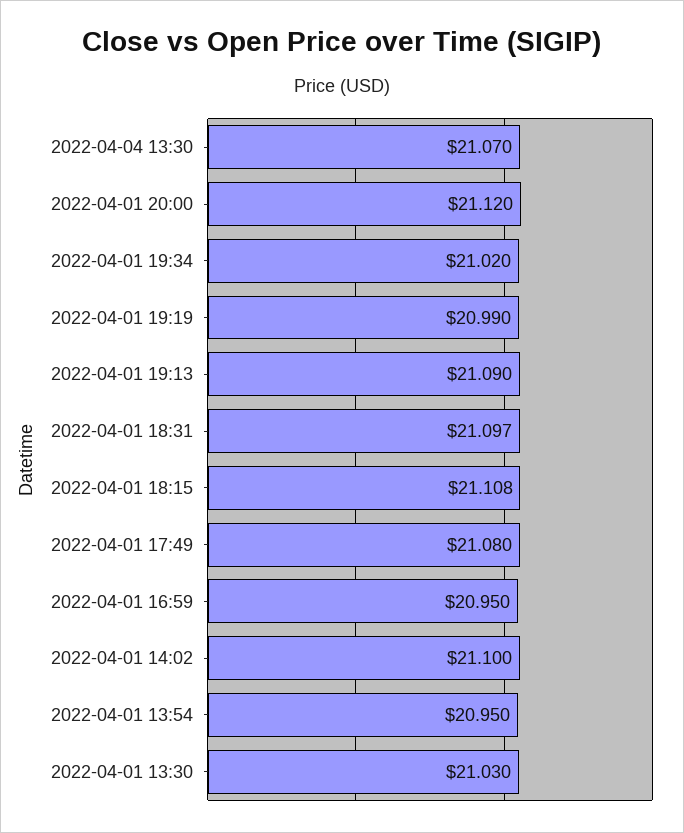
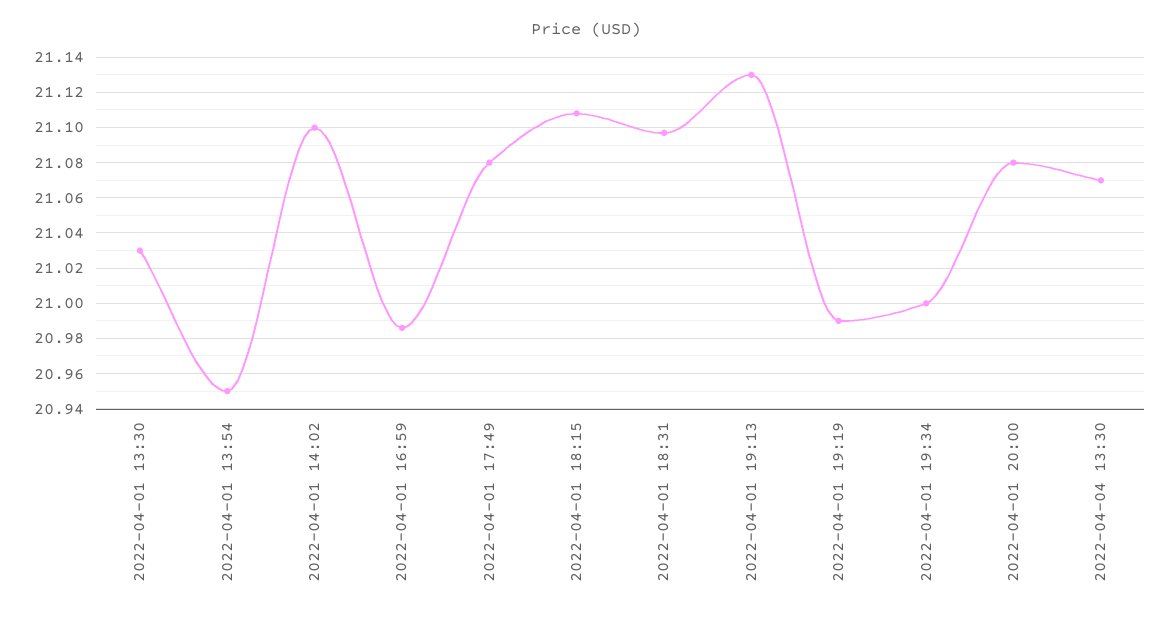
  {
    "2022-04-04 13:30": 21.07,
-   "2022-04-01 20:00": 21.12,
+   "2022-04-01 20:00": 21.08,
-   "2022-04-01 19:34": 21.02,
+   "2022-04-01 19:34": 21,
    "2022-04-01 19:19": 20.99,
-   "2022-04-01 19:13": 21.09,
+   "2022-04-01 19:13": 21.13,
    "2022-04-01 18:31": 21.097,
    "2022-04-01 18:15": 21.108,
    "2022-04-01 17:49": 21.08,
-   "2022-04-01 16:59": 20.95,
+   "2022-04-01 16:59": 20.985,
    "2022-04-01 14:02": 21.1,
    "2022-04-01 13:54": 20.95,
    "2022-04-01 13:30": 21.03
  }

